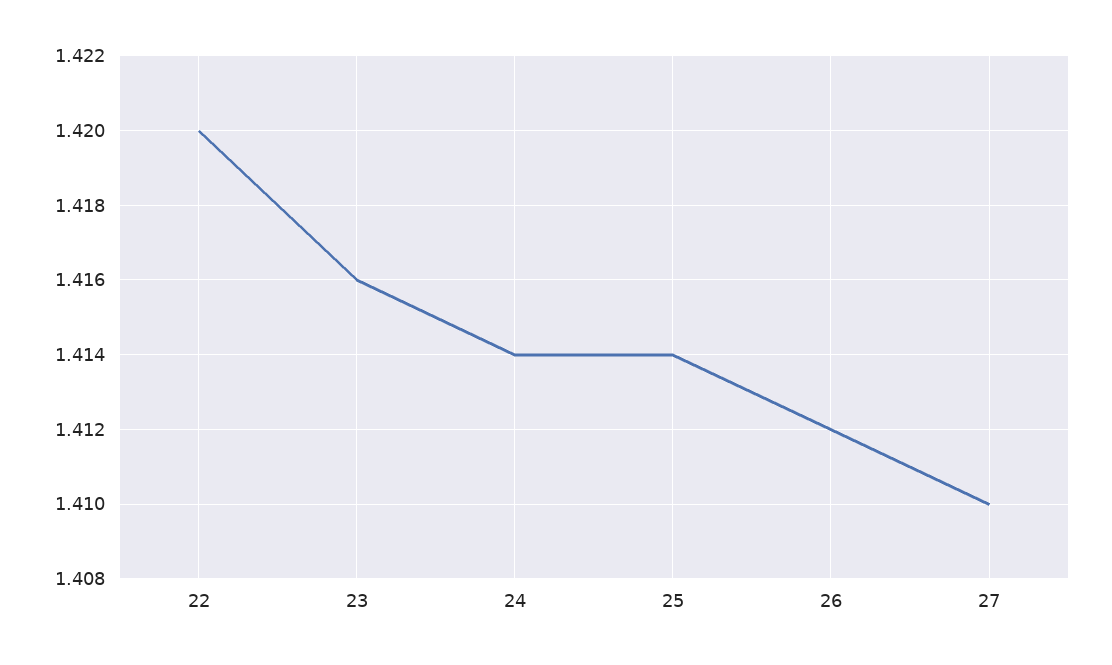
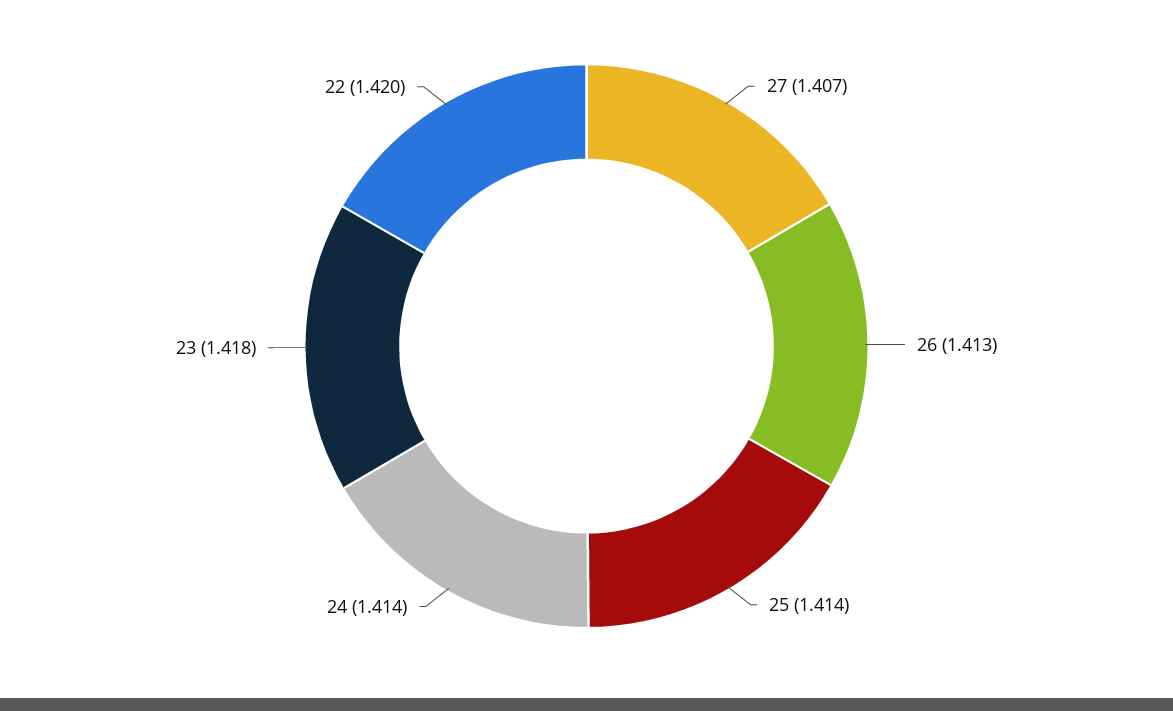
  {
    "22": 1.42,
-   "23": 1.416,
+   "23": 1.418,
    "24": 1.414,
    "25": 1.414,
-   "26": 1.412,
+   "26": 1.413,
-   "27": 1.41
+   "27": 1.407
  }

